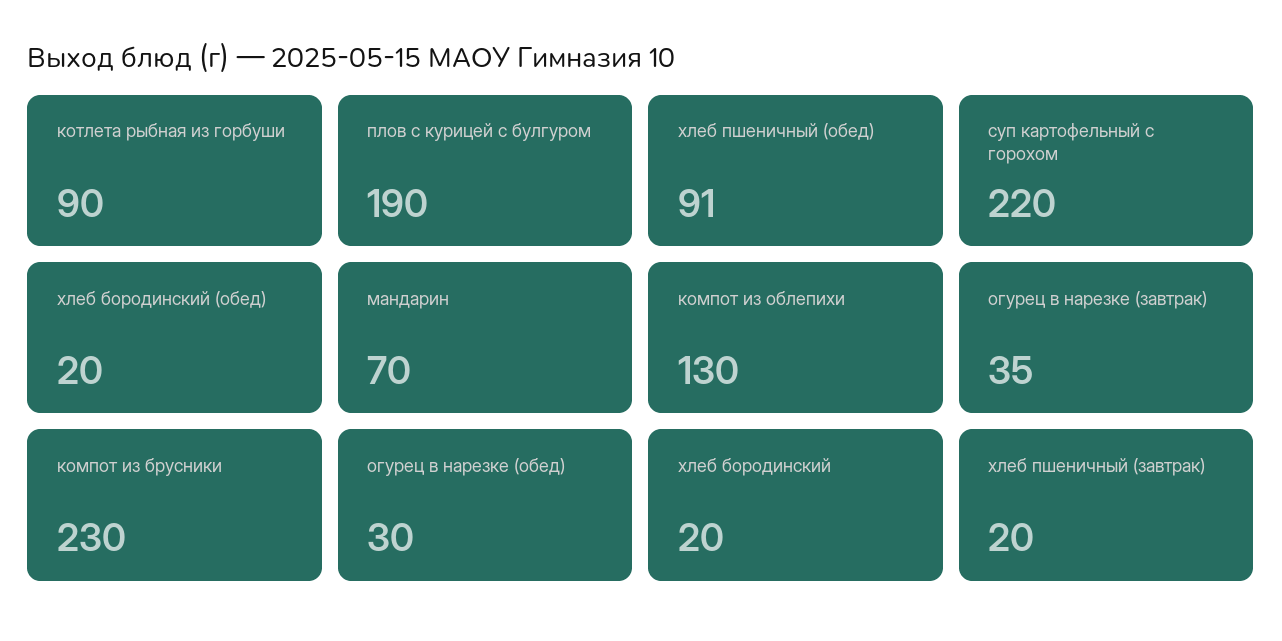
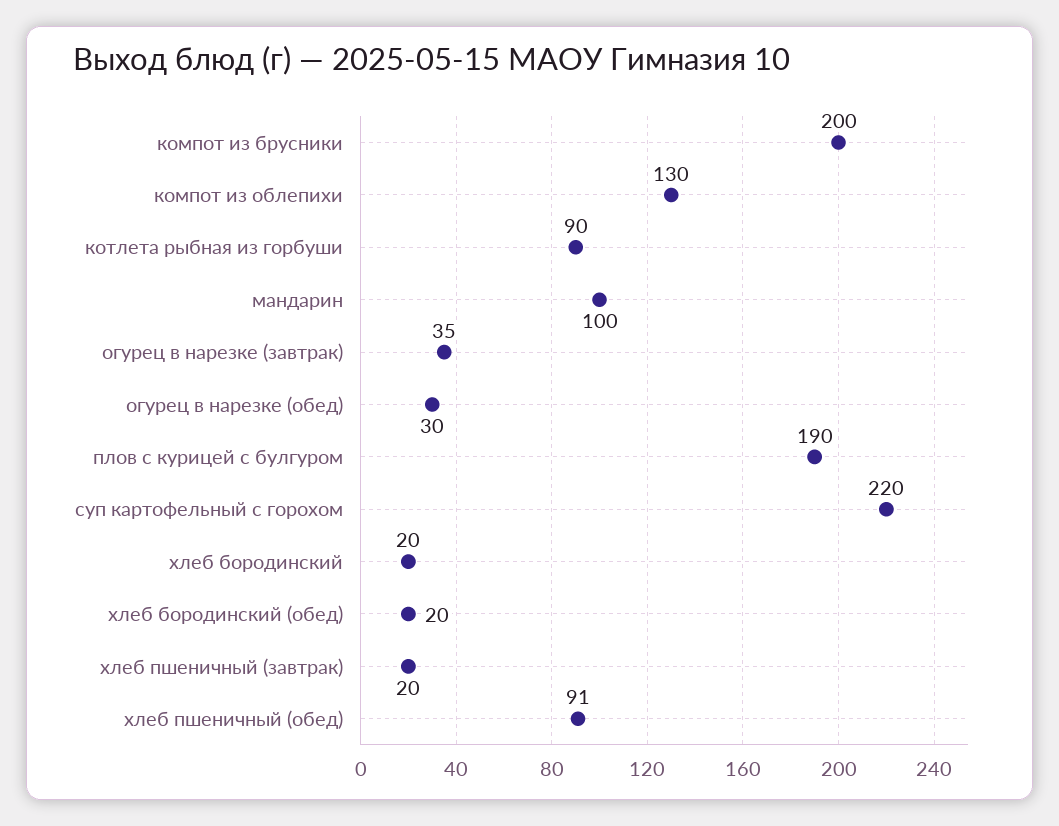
  {
    "котлета рыбная из горбуши": 90,
    "плов с курицей с булгуром": 190,
    "хлеб пшеничный (обед)": 91,
    "суп картофельный с горохом": 220,
    "хлеб бородинский (обед)": 20,
-   "мандарин": 70,
+   "мандарин": 100,
    "компот из облепихи": 130,
    "огурец в нарезке (завтрак)": 35,
-   "компот из брусники": 230,
+   "компот из брусники": 200,
    "огурец в нарезке (обед)": 30,
    "хлеб бородинский": 20,
    "хлеб пшеничный (завтрак)": 20
  }

